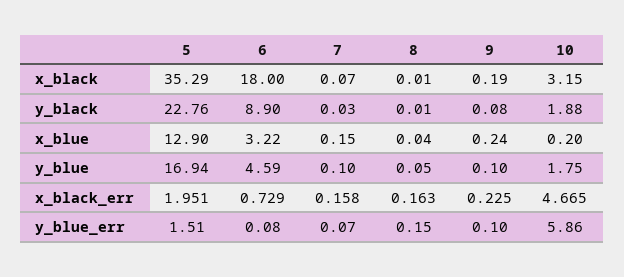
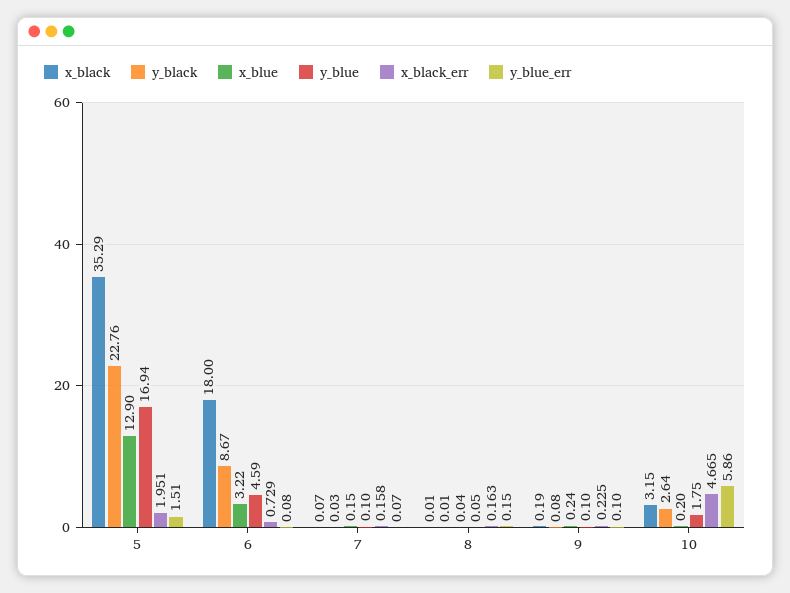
  {
    "x_black": {
      "5": 35.29,
      "6": 18,
      "7": 0.07,
      "8": 0.01,
      "9": 0.19,
      "10": 3.15
    },
    "y_black": {
      "5": 22.76,
-     "6": 8.9,
+     "6": 8.67,
      "7": 0.03,
      "8": 0.01,
      "9": 0.08,
-     "10": 1.88
+     "10": 2.64
    },
    "x_blue": {
      "5": 12.9,
      "6": 3.22,
      "7": 0.15,
      "8": 0.04,
      "9": 0.24,
      "10": 0.2
    },
    "y_blue": {
      "5": 16.94,
      "6": 4.59,
      "7": 0.1,
      "8": 0.05,
      "9": 0.1,
      "10": 1.75
    },
    "x_black_err": {
      "5": 1.951,
      "6": 0.729,
      "7": 0.158,
      "8": 0.163,
      "9": 0.225,
      "10": 4.665
    },
    "y_blue_err": {
      "5": 1.51,
      "6": 0.08,
      "7": 0.07,
      "8": 0.15,
      "9": 0.1,
      "10": 5.86
    }
  }

